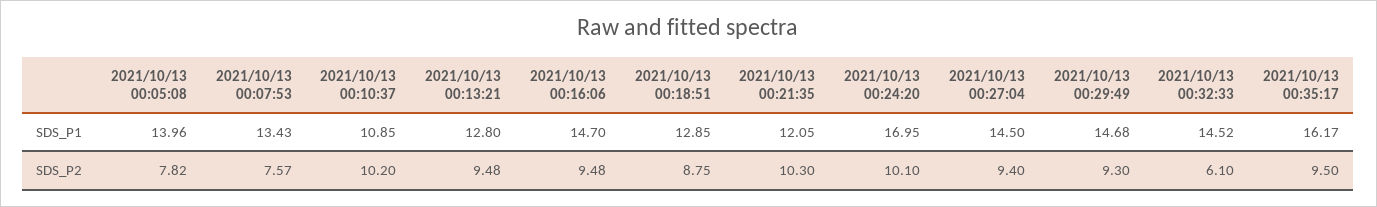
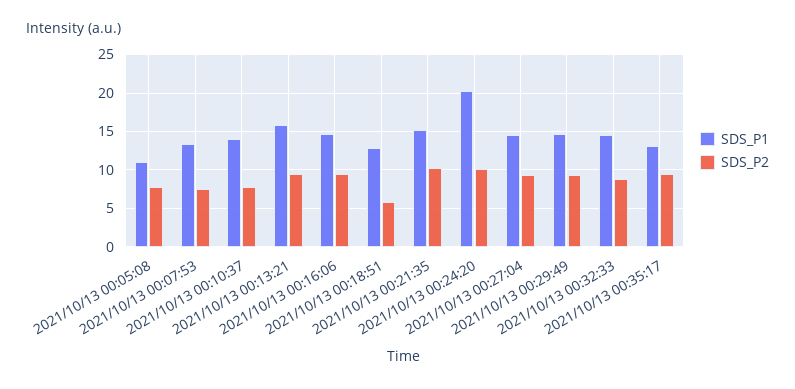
  {
    "SDS_P1": {
-     "2021/10/13 00:05:08": 13.96,
+     "2021/10/13 00:05:08": 11,
      "2021/10/13 00:07:53": 13.43,
-     "2021/10/13 00:10:37": 10.85,
+     "2021/10/13 00:10:37": 14,
-     "2021/10/13 00:13:21": 12.8,
+     "2021/10/13 00:13:21": 16,
      "2021/10/13 00:16:06": 14.7,
      "2021/10/13 00:18:51": 12.85,
-     "2021/10/13 00:21:35": 12.05,
+     "2021/10/13 00:21:35": 15,
-     "2021/10/13 00:24:20": 16.95,
+     "2021/10/13 00:24:20": 20,
      "2021/10/13 00:27:04": 14.5,
      "2021/10/13 00:29:49": 14.68,
      "2021/10/13 00:32:33": 14.52,
-     "2021/10/13 00:35:17": 16.17
+     "2021/10/13 00:35:17": 13
    },
    "SDS_P2": {
      "2021/10/13 00:05:08": 7.82,
      "2021/10/13 00:07:53": 7.57,
-     "2021/10/13 00:10:37": 10.2,
+     "2021/10/13 00:10:37": 8,
      "2021/10/13 00:13:21": 9.48,
      "2021/10/13 00:16:06": 9.48,
-     "2021/10/13 00:18:51": 8.75,
+     "2021/10/13 00:18:51": 6,
      "2021/10/13 00:21:35": 10.3,
      "2021/10/13 00:24:20": 10.1,
      "2021/10/13 00:27:04": 9.4,
      "2021/10/13 00:29:49": 9.3,
-     "2021/10/13 00:32:33": 6.1,
+     "2021/10/13 00:32:33": 9,
      "2021/10/13 00:35:17": 9.5
    }
  }

